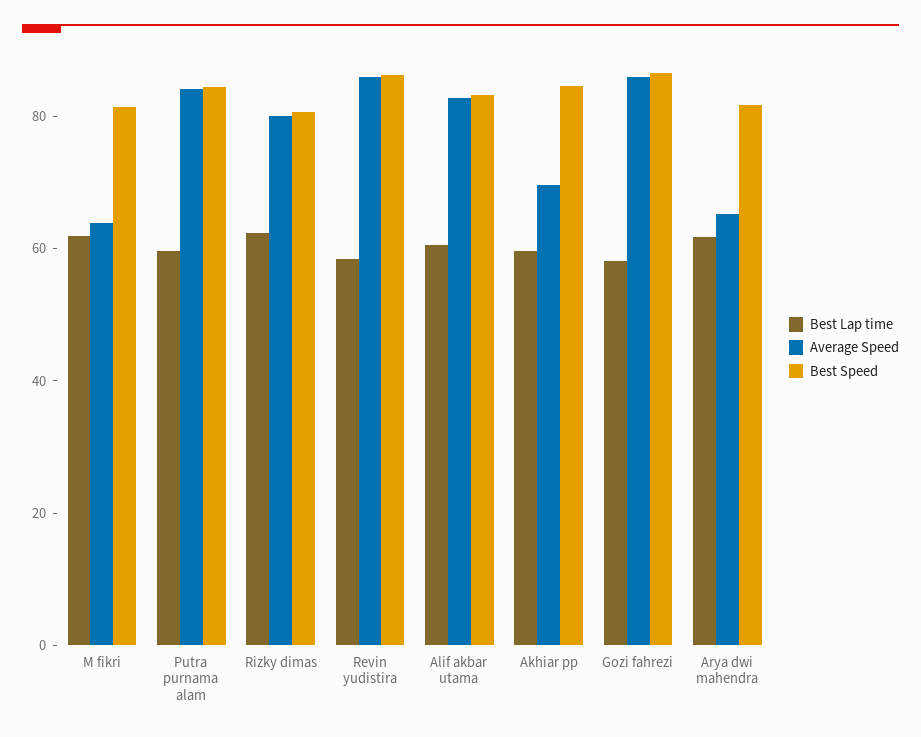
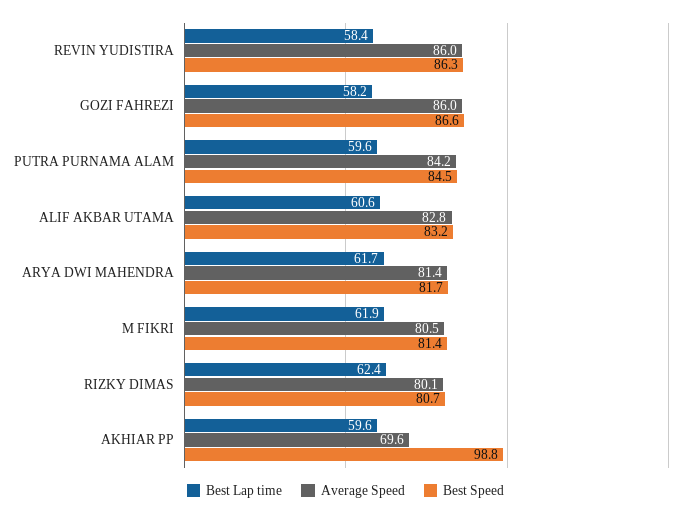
  {
    "Best Lap time": {
      "M fikri": 61.9,
      "Putra purnama alam": 59.6,
      "Rizky dimas": 62.4,
      "Revin yudistira": 58.4,
      "Alif akbar utama": 60.6,
      "Akhiar pp": 59.6,
      "Gozi fahrezi": 58.2,
      "Arya dwi mahendra": 61.7
    },
    "Average Speed": {
-     "M fikri": 65,
+     "M fikri": 80.5,
      "Putra purnama alam": 84.2,
      "Rizky dimas": 80.1,
      "Revin yudistira": 86,
      "Alif akbar utama": 82.8,
      "Akhiar pp": 69.6,
      "Gozi fahrezi": 86,
-     "Arya dwi mahendra": 65
+     "Arya dwi mahendra": 81.4
    },
    "Best Speed": {
      "M fikri": 81.4,
      "Putra purnama alam": 84.5,
      "Rizky dimas": 80.7,
      "Revin yudistira": 86.3,
      "Alif akbar utama": 83.2,
-     "Akhiar pp": 85,
+     "Akhiar pp": 98.8,
      "Gozi fahrezi": 86.6,
      "Arya dwi mahendra": 81.7
    }
  }

